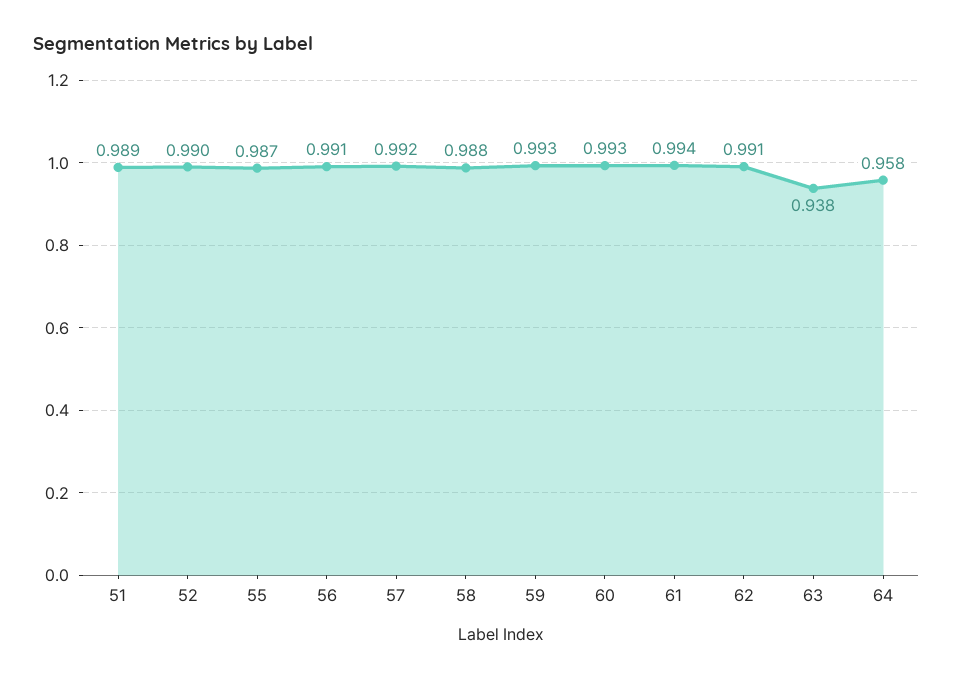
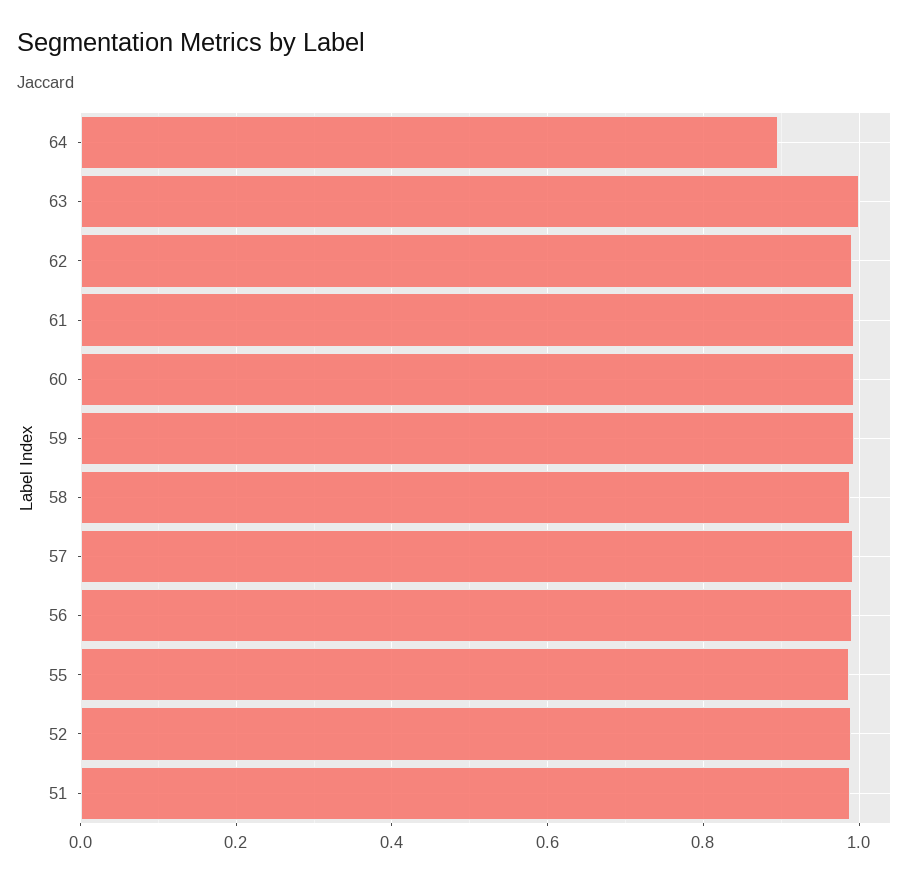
  {
    "51": 0.989,
    "52": 0.99,
    "55": 0.987,
    "56": 0.991,
    "57": 0.992,
    "58": 0.988,
    "59": 0.993,
    "60": 0.993,
    "61": 0.994,
    "62": 0.991,
-   "63": 0.938,
+   "63": 1,
-   "64": 0.958
+   "64": 0.9
  }

